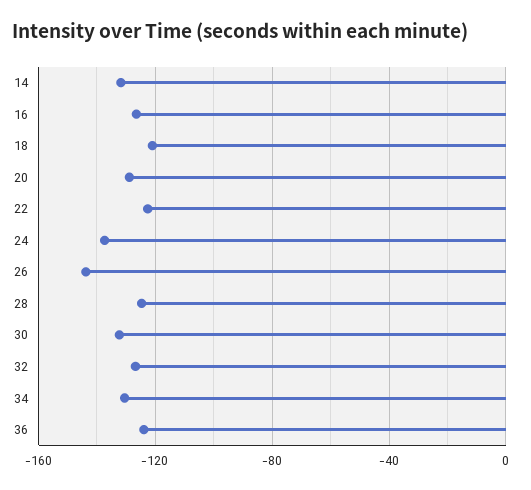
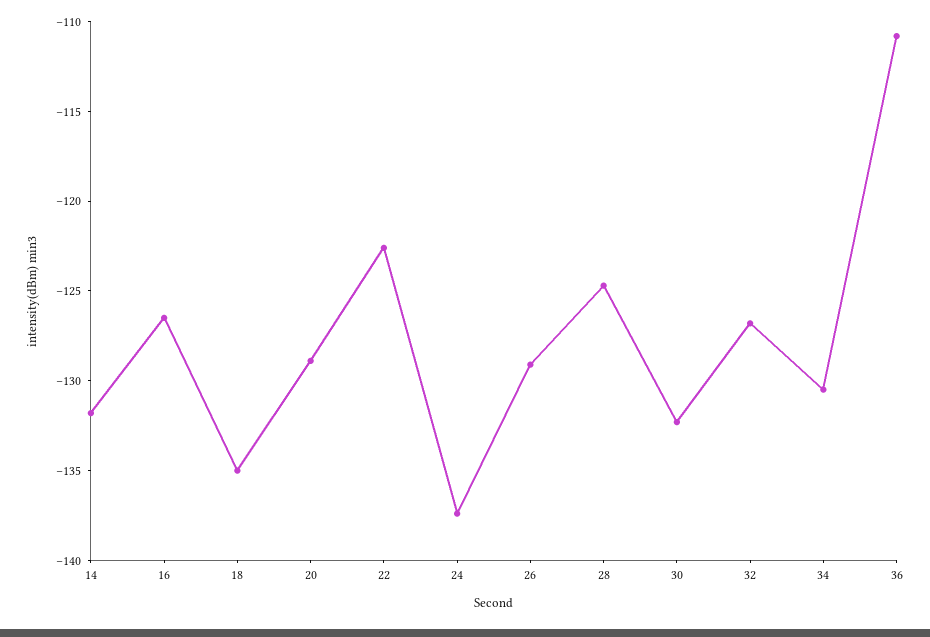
  {
    "14": -132,
    "16": -127,
-   "18": -120,
+   "18": -135,
    "20": -129,
    "22": -123,
    "24": -137,
-   "26": -145,
+   "26": -129,
    "28": -125,
    "30": -132,
    "32": -127,
    "34": -131,
-   "36": -125
+   "36": -111
  }

